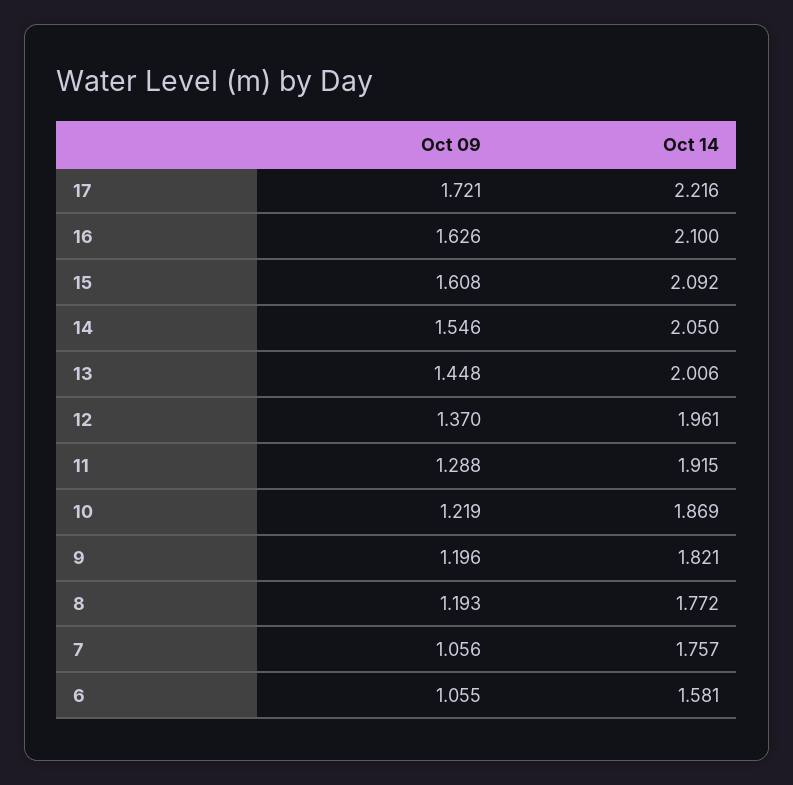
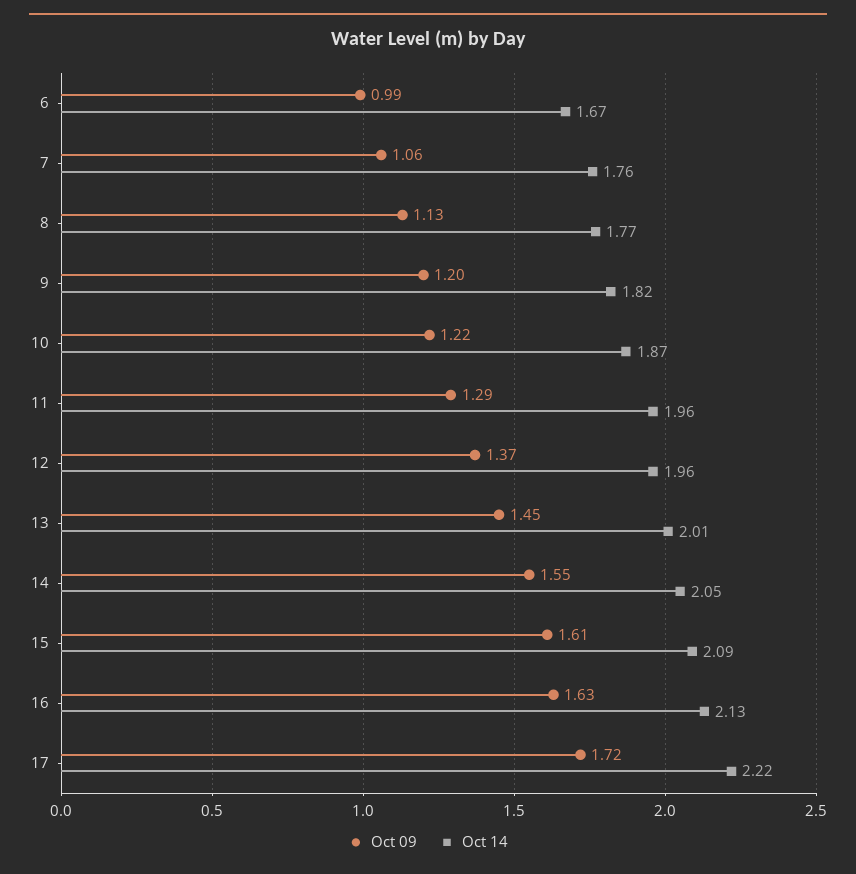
  {
    "Oct 09": {
      "17": 1.721,
      "16": 1.626,
      "15": 1.608,
      "14": 1.546,
      "13": 1.448,
      "12": 1.37,
      "11": 1.288,
      "10": 1.219,
      "9": 1.196,
-     "8": 1.193,
+     "8": 1.13,
      "7": 1.056,
-     "6": 1.055
+     "6": 0.99
    },
    "Oct 14": {
      "17": 2.216,
-     "16": 2.1,
+     "16": 2.13,
      "15": 2.092,
      "14": 2.05,
      "13": 2.006,
      "12": 1.961,
-     "11": 1.915,
+     "11": 1.96,
      "10": 1.869,
      "9": 1.821,
      "8": 1.772,
      "7": 1.757,
-     "6": 1.581
+     "6": 1.67
    }
  }

